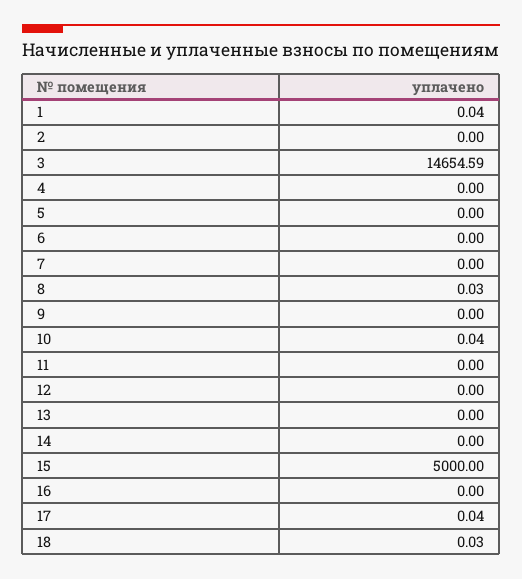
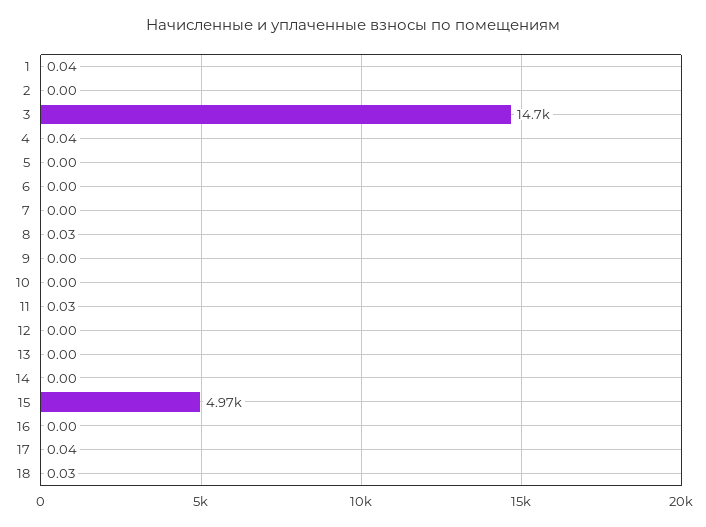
  {
    "1": 0.04,
    "2": 0,
    "3": 14654.59,
-   "4": 0,
+   "4": 0.04,
    "5": 0,
    "6": 0,
    "7": 0,
    "8": 0.03,
    "9": 0,
-   "10": 0.04,
+   "10": 0,
-   "11": 0,
+   "11": 0.03,
    "12": 0,
    "13": 0,
    "14": 0,
-   "15": 5000,
+   "15": 4970,
    "16": 0,
    "17": 0.04,
    "18": 0.03
  }

